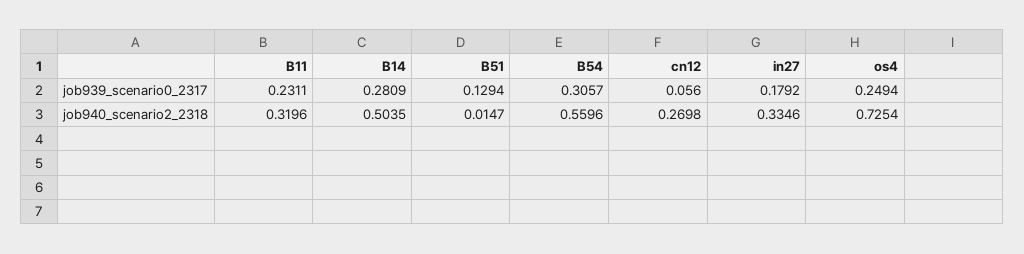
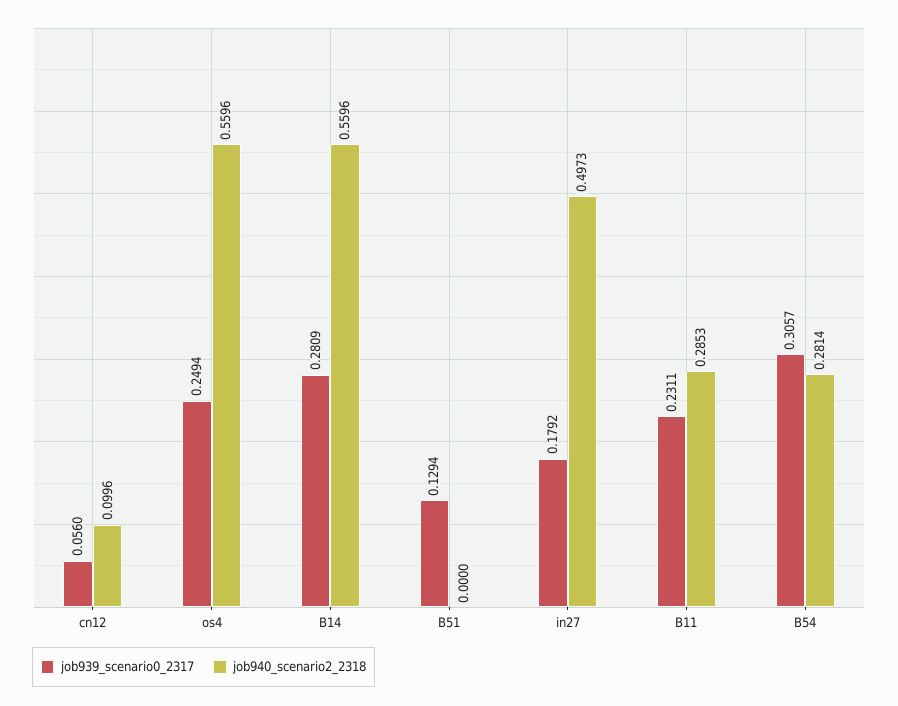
  {
    "job939_scenario0_2317": {
      "B11": 0.2311,
      "B14": 0.2809,
      "B51": 0.1294,
      "B54": 0.3057,
      "cn12": 0.056,
      "in27": 0.1792,
      "os4": 0.2494
    },
    "job940_scenario2_2318": {
-     "B11": 0.3196,
+     "B11": 0.2853,
-     "B14": 0.5035,
+     "B14": 0.5596,
-     "B51": 0.0147,
+     "B51": 0,
-     "B54": 0.5596,
+     "B54": 0.2814,
-     "cn12": 0.2698,
+     "cn12": 0.0996,
-     "in27": 0.3346,
+     "in27": 0.4973,
-     "os4": 0.7254
+     "os4": 0.5596
    }
  }

